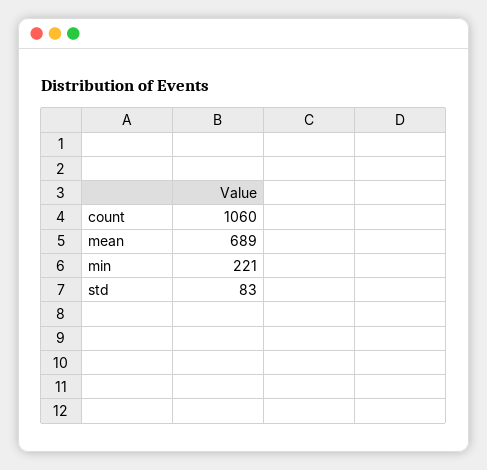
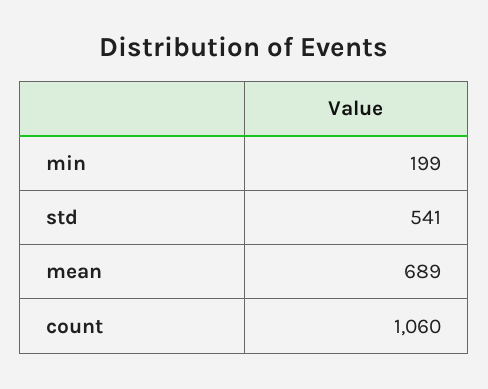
  {
    "count": 1060,
    "mean": 689,
-   "min": 221,
+   "min": 199,
-   "std": 83
+   "std": 541
  }

